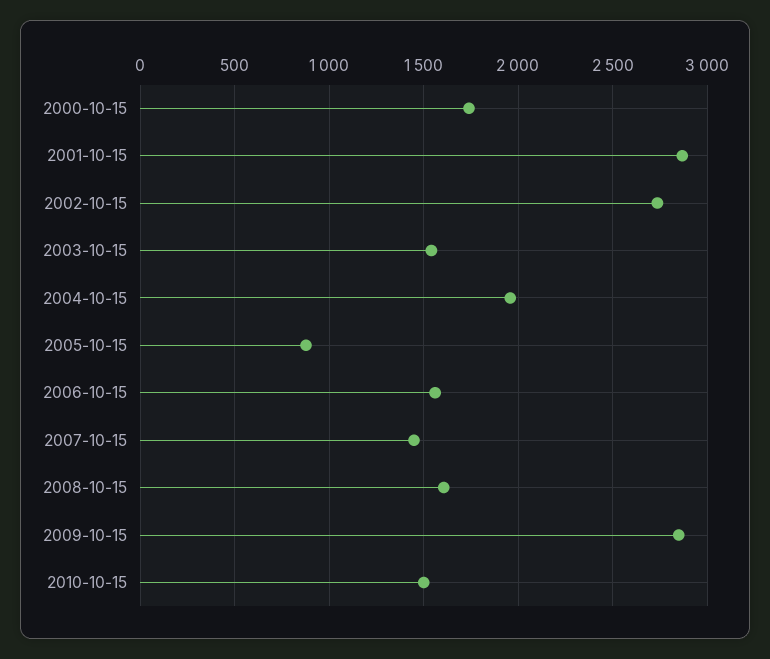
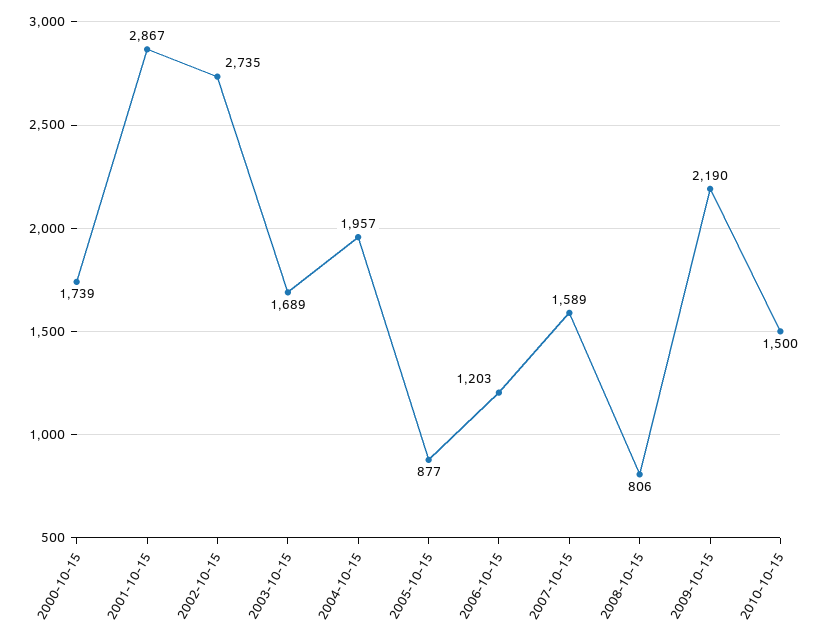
  {
    "2000-10-15": 1739,
    "2001-10-15": 2867,
    "2002-10-15": 2735,
-   "2003-10-15": 1550,
+   "2003-10-15": 1689,
    "2004-10-15": 1957,
    "2005-10-15": 877,
-   "2006-10-15": 1550,
+   "2006-10-15": 1203,
-   "2007-10-15": 1450,
+   "2007-10-15": 1589,
-   "2008-10-15": 1600,
+   "2008-10-15": 806,
-   "2009-10-15": 2850,
+   "2009-10-15": 2190,
    "2010-10-15": 1500
  }

